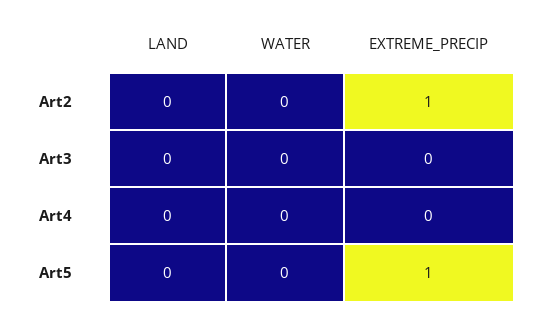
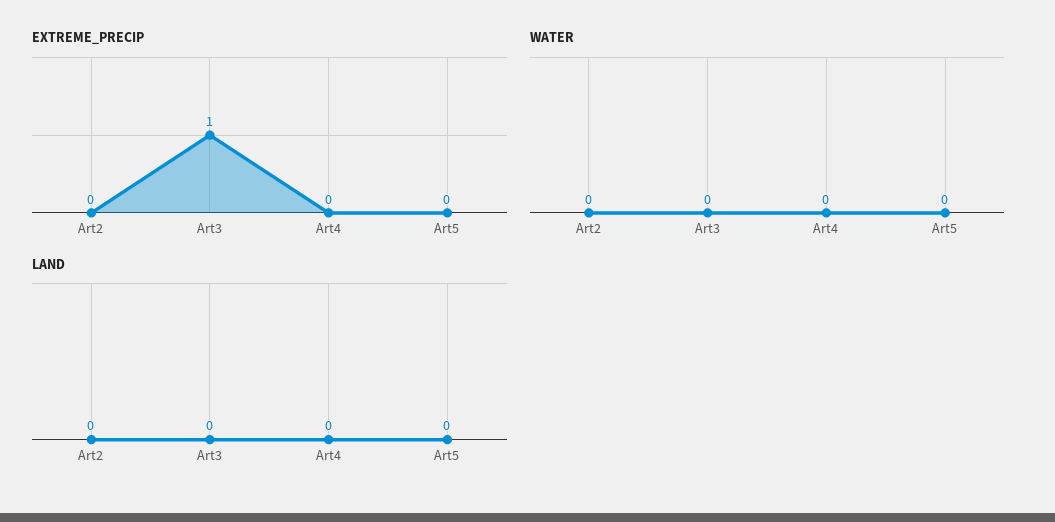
  {
    "LAND": {
      "Art2": 0,
      "Art3": 0,
      "Art4": 0,
      "Art5": 0
    },
    "WATER": {
      "Art2": 0,
      "Art3": 0,
      "Art4": 0,
      "Art5": 0
    },
    "EXTREME_PRECIP": {
-     "Art2": 1,
+     "Art2": 0,
-     "Art3": 0,
+     "Art3": 1,
      "Art4": 0,
-     "Art5": 1
+     "Art5": 0
    }
  }

